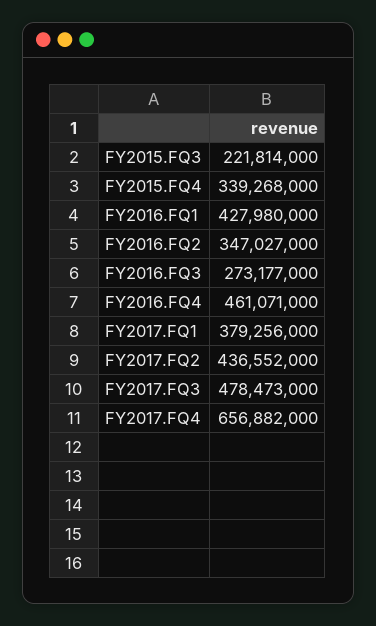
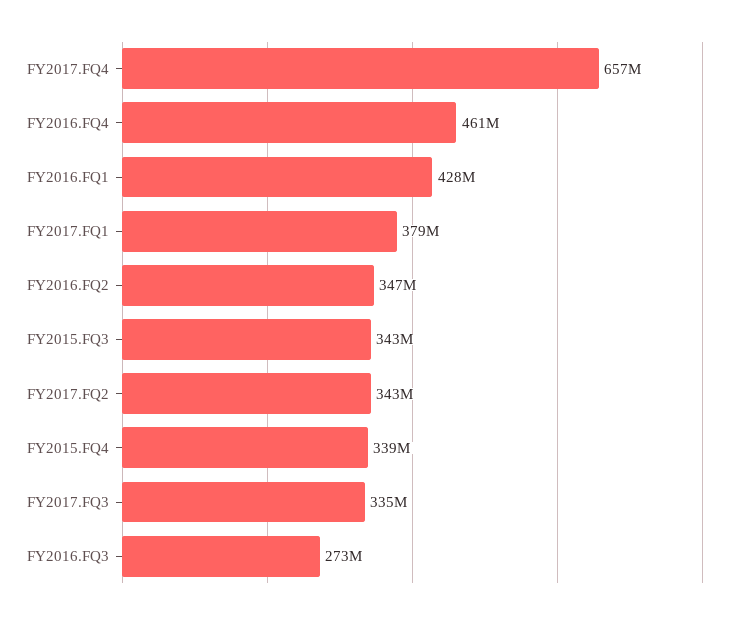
  {
-   "FY2015.FQ3": 221814000,
+   "FY2015.FQ3": 343000000,
    "FY2015.FQ4": 339268000,
    "FY2016.FQ1": 427980000,
    "FY2016.FQ2": 347027000,
    "FY2016.FQ3": 273177000,
    "FY2016.FQ4": 461071000,
    "FY2017.FQ1": 379256000,
-   "FY2017.FQ2": 436552000,
+   "FY2017.FQ2": 343000000,
-   "FY2017.FQ3": 478473000,
+   "FY2017.FQ3": 335000000,
    "FY2017.FQ4": 656882000
  }

